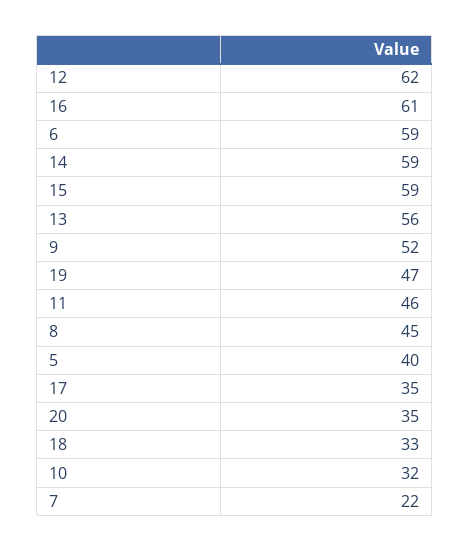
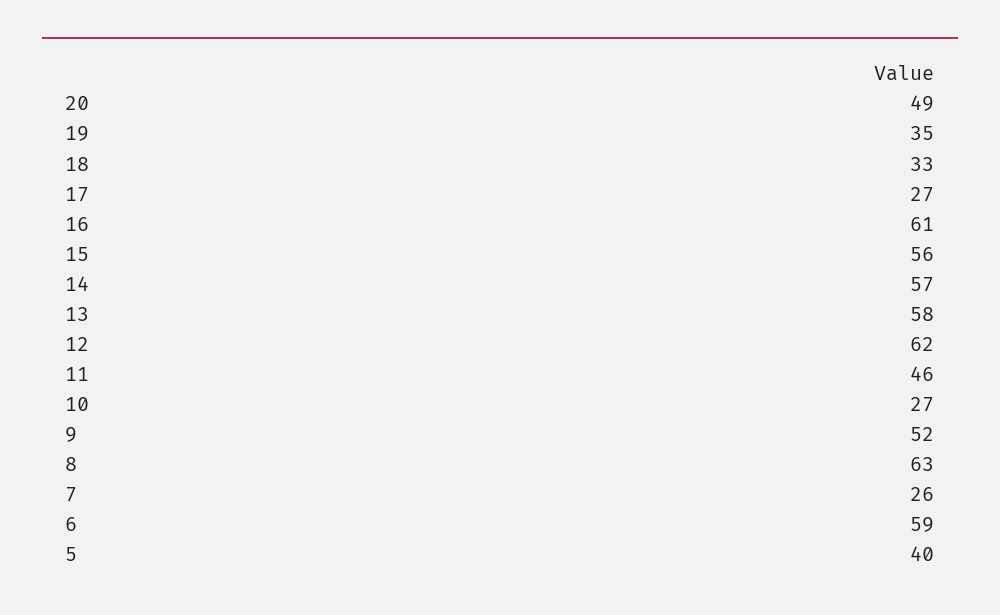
  {
    "12": 62,
    "16": 61,
    "6": 59,
-   "14": 59,
+   "14": 57,
-   "15": 59,
+   "15": 56,
-   "13": 56,
+   "13": 58,
    "9": 52,
-   "19": 47,
+   "19": 35,
    "11": 46,
-   "8": 45,
+   "8": 63,
    "5": 40,
-   "17": 35,
+   "17": 27,
-   "20": 35,
+   "20": 49,
    "18": 33,
-   "10": 32,
+   "10": 27,
-   "7": 22
+   "7": 26
  }

